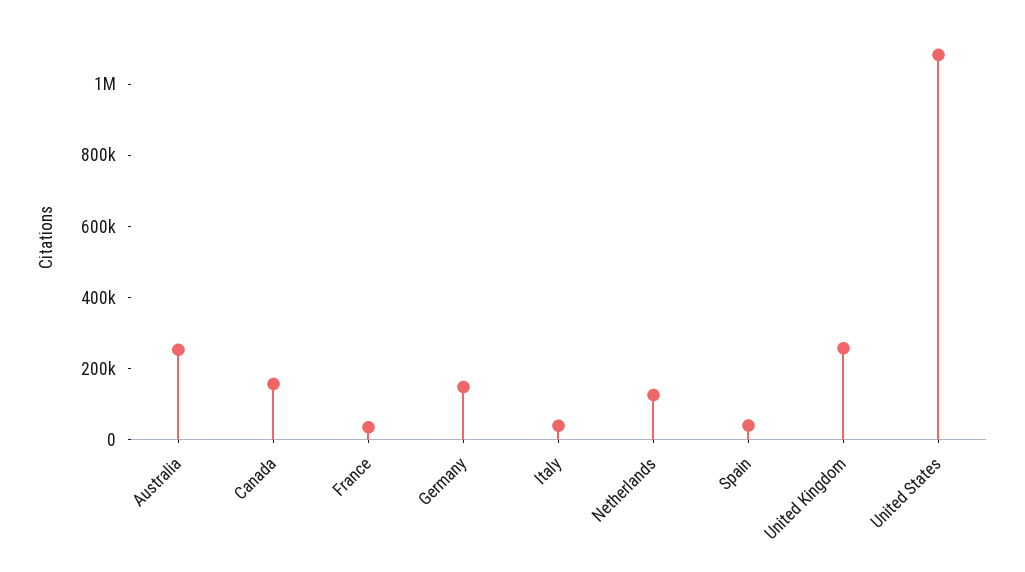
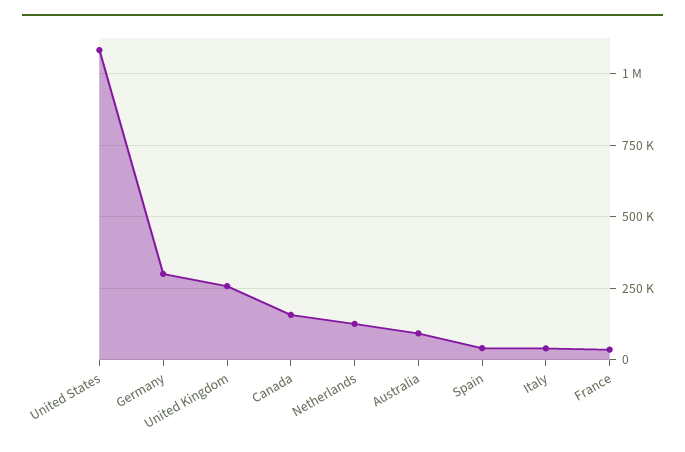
  {
-   "Australia": 250000,
+   "Australia": 100000,
    "Canada": 150000,
    "France": 25000,
-   "Germany": 150000,
+   "Germany": 300000,
    "Italy": 50000,
    "Netherlands": 125000,
    "Spain": 50000,
    "United Kingdom": 250000,
    "United States": 1075000
  }

